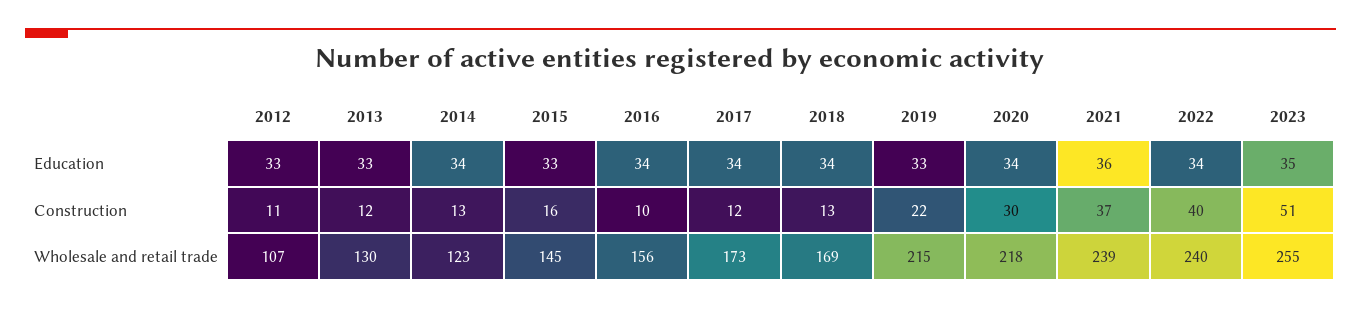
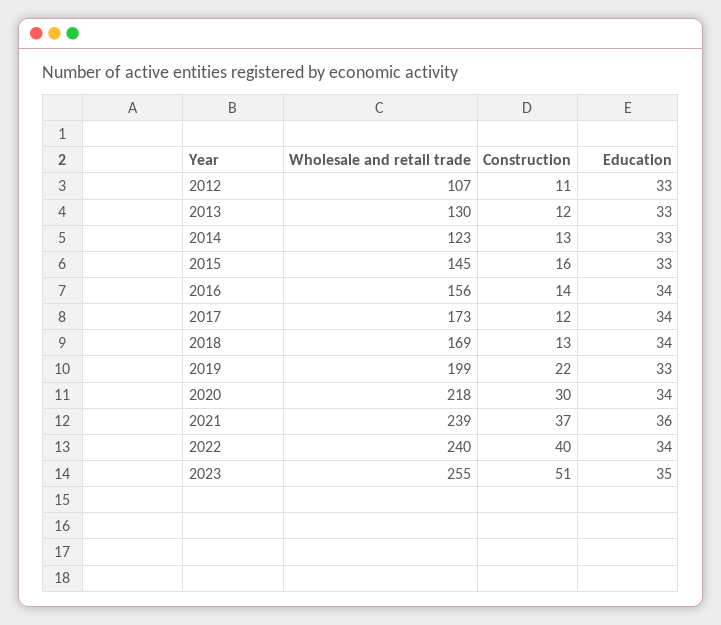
  {
    "2012": {
      "Education": 33,
      "Construction": 11,
      "Wholesale and retail trade": 107
    },
    "2013": {
      "Education": 33,
      "Construction": 12,
      "Wholesale and retail trade": 130
    },
    "2014": {
-     "Education": 34,
+     "Education": 33,
      "Construction": 13,
      "Wholesale and retail trade": 123
    },
    "2015": {
      "Education": 33,
      "Construction": 16,
      "Wholesale and retail trade": 145
    },
    "2016": {
      "Education": 34,
-     "Construction": 10,
+     "Construction": 14,
      "Wholesale and retail trade": 156
    },
    "2017": {
      "Education": 34,
      "Construction": 12,
      "Wholesale and retail trade": 173
    },
    "2018": {
      "Education": 34,
      "Construction": 13,
      "Wholesale and retail trade": 169
    },
    "2019": {
      "Education": 33,
      "Construction": 22,
-     "Wholesale and retail trade": 215
+     "Wholesale and retail trade": 199
    },
    "2020": {
      "Education": 34,
      "Construction": 30,
      "Wholesale and retail trade": 218
    },
    "2021": {
      "Education": 36,
      "Construction": 37,
      "Wholesale and retail trade": 239
    },
    "2022": {
      "Education": 34,
      "Construction": 40,
      "Wholesale and retail trade": 240
    },
    "2023": {
      "Education": 35,
      "Construction": 51,
      "Wholesale and retail trade": 255
    }
  }

